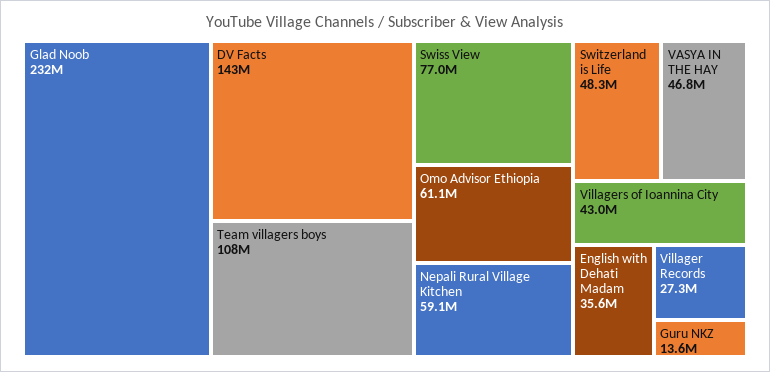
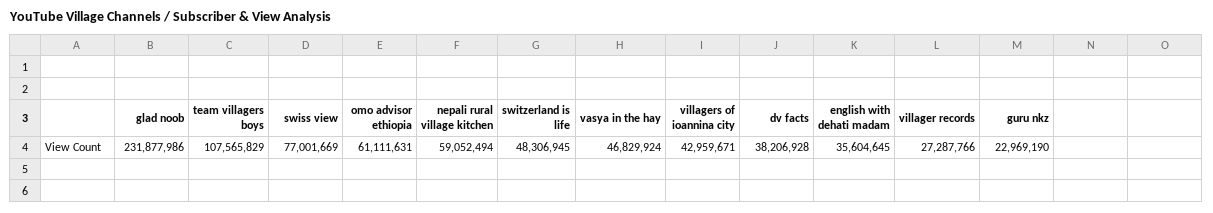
  {
    "Glad Noob": 231877986,
-   "DV Facts": 143000000,
+   "DV Facts": 38206928,
    "Team villagers boys": 107565829,
    "Swiss View": 77001669,
    "Omo Advisor Ethiopia": 61111631,
    "Nepali Rural Village Kitchen": 59052494,
    "Switzerland is Life": 48306945,
    "VASYA IN THE HAY": 46829924,
    "Villagers of Ioannina City": 42959671,
    "English with Dehati Madam": 35604645,
    "Villager Records": 27287766,
-   "Guru NKZ": 13600000
+   "Guru NKZ": 22969190
  }

